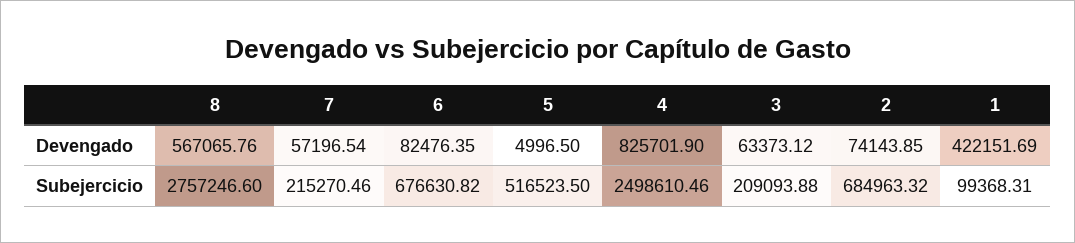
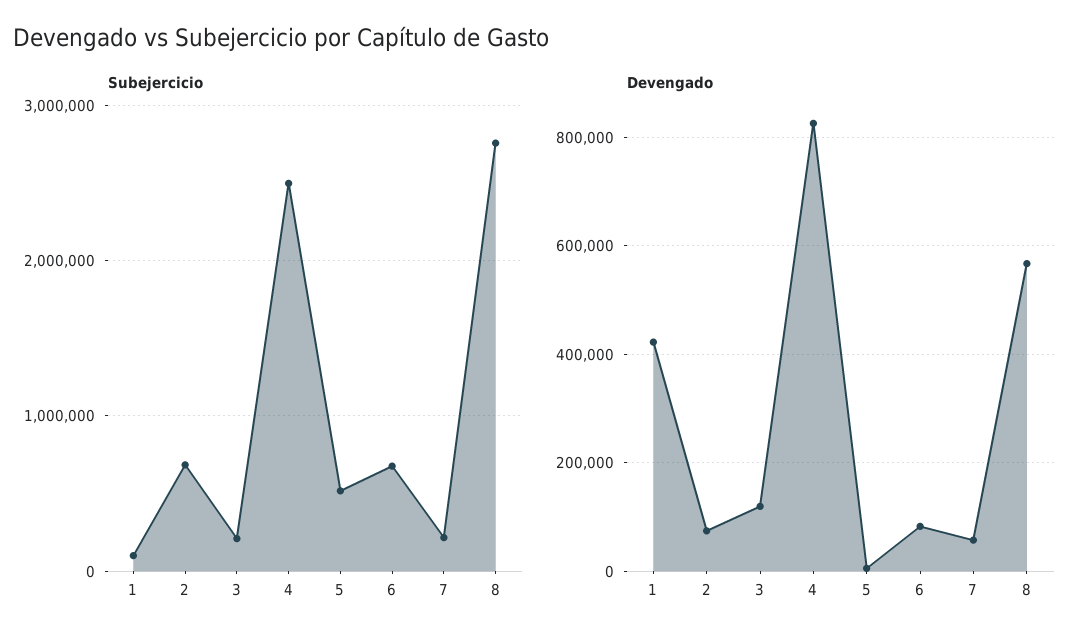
  {
    "Devengado": {
      "8": 567065.76,
      "7": 57196.54,
      "6": 82476.35,
      "5": 4996.5,
      "4": 825701.9,
-     "3": 63373.12,
+     "3": 120000,
      "2": 74143.85,
      "1": 422151.69
    },
    "Subejercicio": {
      "8": 2757246.6,
      "7": 215270.46,
      "6": 676630.82,
      "5": 516523.5,
      "4": 2498610.46,
      "3": 209093.88,
      "2": 684963.32,
      "1": 99368.31
    }
  }

